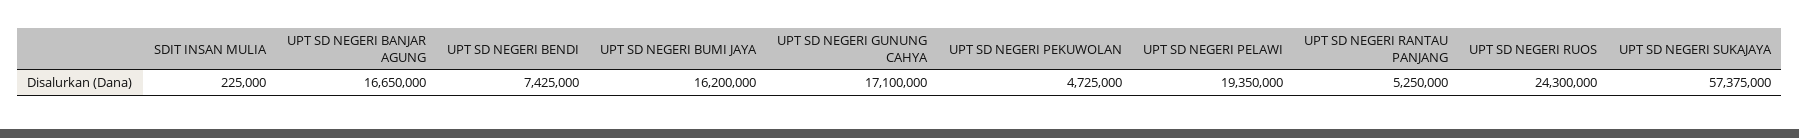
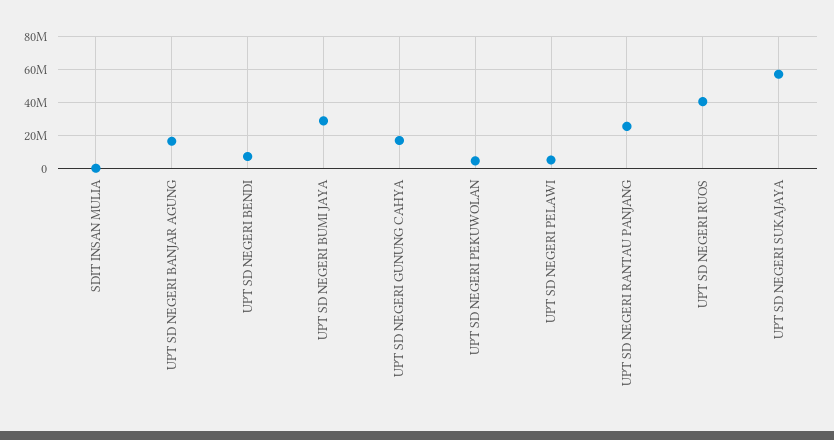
  {
    "SDIT INSAN MULIA": 225000,
    "UPT SD NEGERI BANJAR AGUNG": 16650000,
    "UPT SD NEGERI BENDI": 7425000,
-   "UPT SD NEGERI BUMI JAYA": 16200000,
+   "UPT SD NEGERI BUMI JAYA": 30000000,
    "UPT SD NEGERI GUNUNG CAHYA": 17100000,
    "UPT SD NEGERI PEKUWOLAN": 4725000,
-   "UPT SD NEGERI PELAWI": 19350000,
+   "UPT SD NEGERI PELAWI": 5000000,
-   "UPT SD NEGERI RANTAU PANJANG": 5250000,
+   "UPT SD NEGERI RANTAU PANJANG": 25000000,
-   "UPT SD NEGERI RUOS": 24300000,
+   "UPT SD NEGERI RUOS": 40000000,
    "UPT SD NEGERI SUKAJAYA": 57375000
  }

